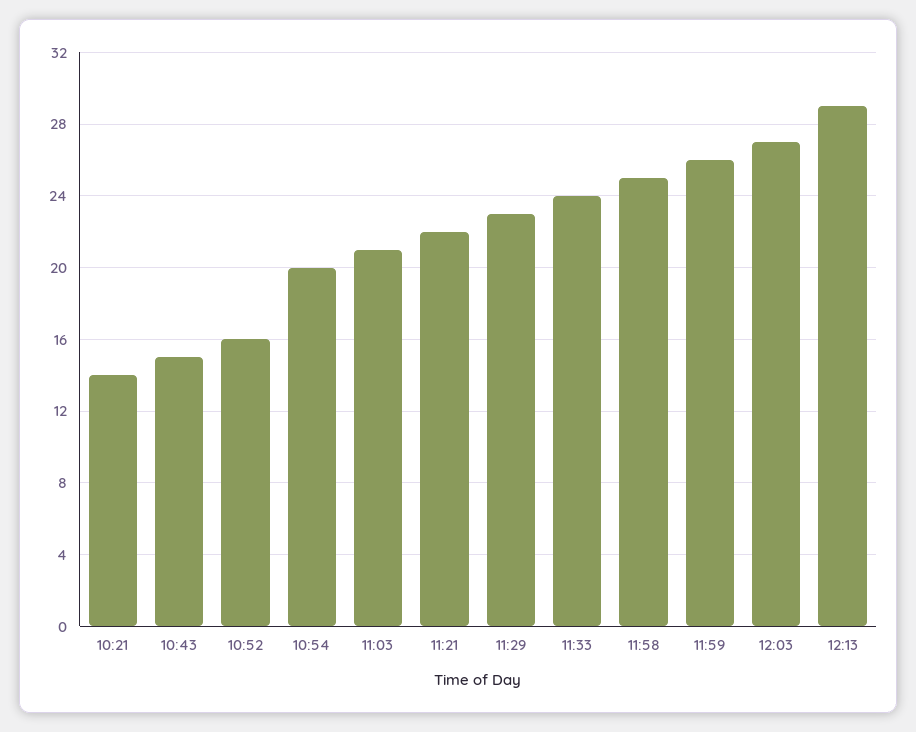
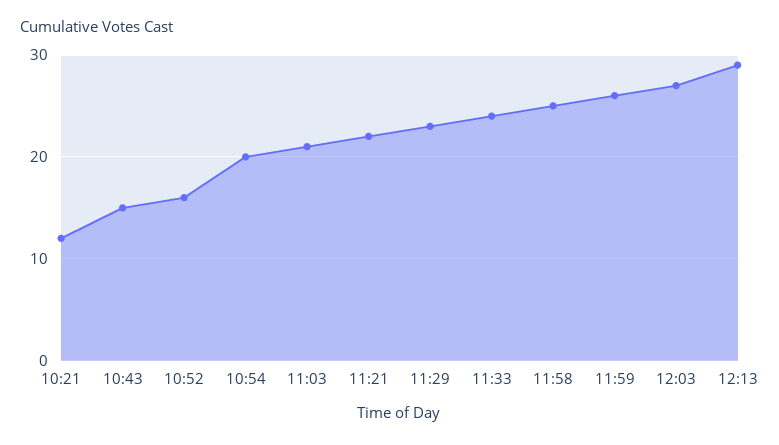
  {
-   "10:21": 14,
+   "10:21": 12,
    "10:43": 15,
    "10:52": 16,
    "10:54": 20,
    "11:03": 21,
    "11:21": 22,
    "11:29": 23,
    "11:33": 24,
    "11:58": 25,
    "11:59": 26,
    "12:03": 27,
    "12:13": 29
  }

